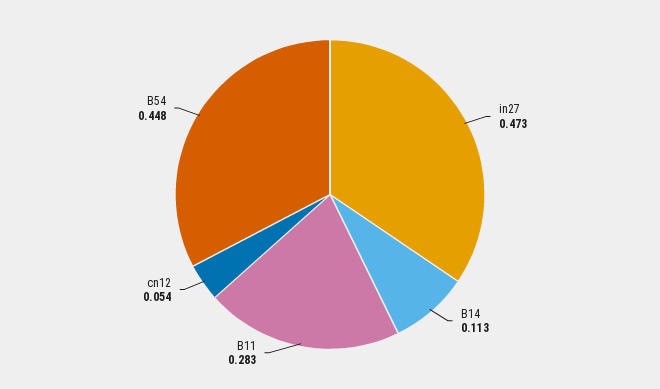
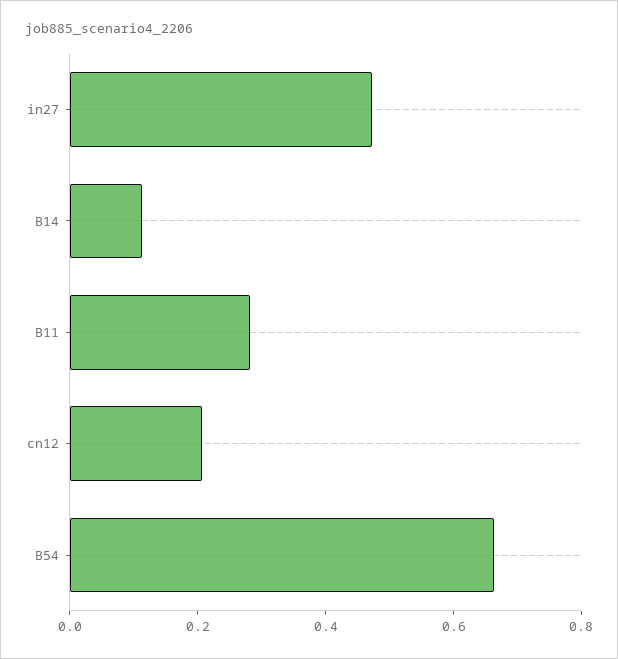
  {
    "in27": 0.473,
    "B14": 0.113,
    "B11": 0.283,
-   "cn12": 0.054,
+   "cn12": 0.2,
-   "B54": 0.448
+   "B54": 0.65
  }

